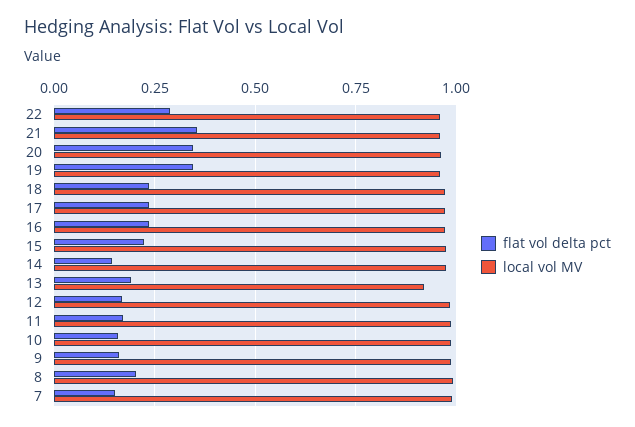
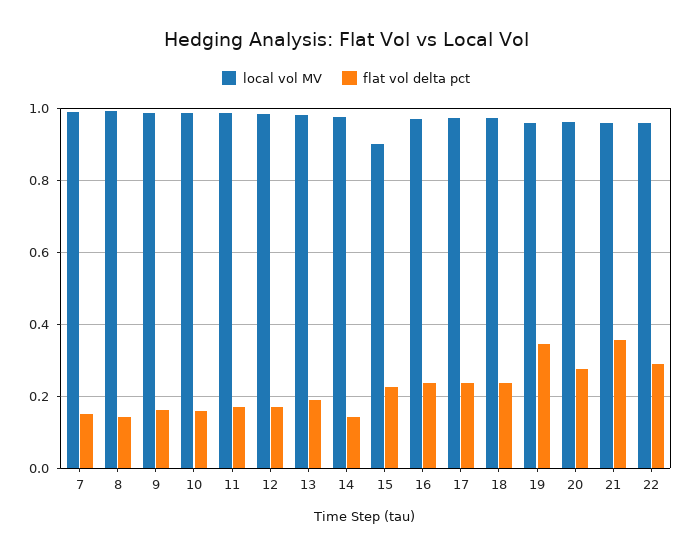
  {
    "flat vol delta pct": {
      "22": 0.28,
      "21": 0.36,
-     "20": 0.35,
+     "20": 0.28,
      "19": 0.34,
      "18": 0.24,
      "17": 0.24,
      "16": 0.24,
      "15": 0.22,
      "14": 0.14,
      "13": 0.2,
      "12": 0.16,
      "11": 0.18,
      "10": 0.16,
      "9": 0.16,
-     "8": 0.2,
+     "8": 0.14,
      "7": 0.16
    },
    "local vol MV": {
      "22": 0.96,
      "21": 0.96,
      "20": 0.96,
      "19": 0.96,
      "18": 0.98,
      "17": 0.98,
      "16": 0.98,
-     "15": 0.975,
+     "15": 0.9,
      "14": 0.98,
-     "13": 0.925,
+     "13": 0.98,
      "12": 0.98,
      "11": 0.98,
      "10": 0.98,
      "9": 0.98,
      "8": 1,
      "7": 0.98
    }
  }

